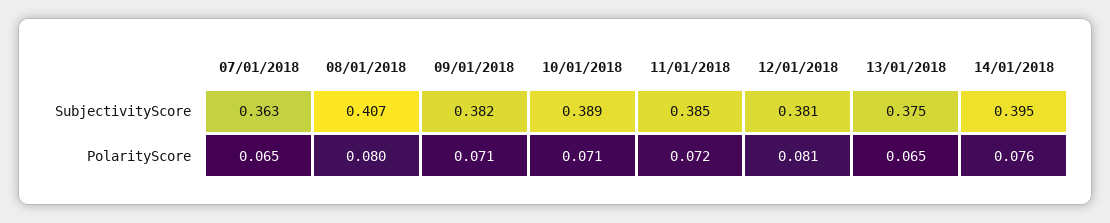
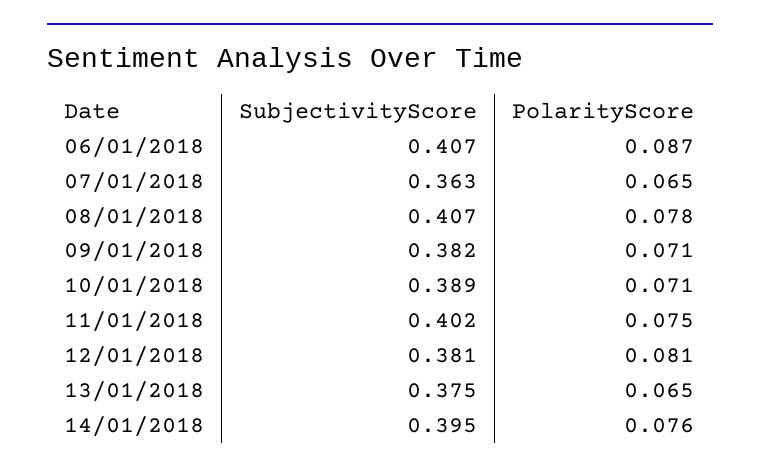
  {
    "07/01/2018": {
      "SubjectivityScore": 0.363,
      "PolarityScore": 0.065
    },
    "08/01/2018": {
      "SubjectivityScore": 0.407,
-     "PolarityScore": 0.08
+     "PolarityScore": 0.078
    },
    "09/01/2018": {
      "SubjectivityScore": 0.382,
      "PolarityScore": 0.071
    },
    "10/01/2018": {
      "SubjectivityScore": 0.389,
      "PolarityScore": 0.071
    },
    "11/01/2018": {
-     "SubjectivityScore": 0.385,
+     "SubjectivityScore": 0.402,
-     "PolarityScore": 0.072
+     "PolarityScore": 0.075
    },
    "12/01/2018": {
      "SubjectivityScore": 0.381,
      "PolarityScore": 0.081
    },
    "13/01/2018": {
      "SubjectivityScore": 0.375,
      "PolarityScore": 0.065
    },
    "14/01/2018": {
      "SubjectivityScore": 0.395,
      "PolarityScore": 0.076
-   }
+   },
+   "06/01/2018": {
+     "SubjectivityScore": 0.407,
+     "PolarityScore": 0.087
+   }
  }

